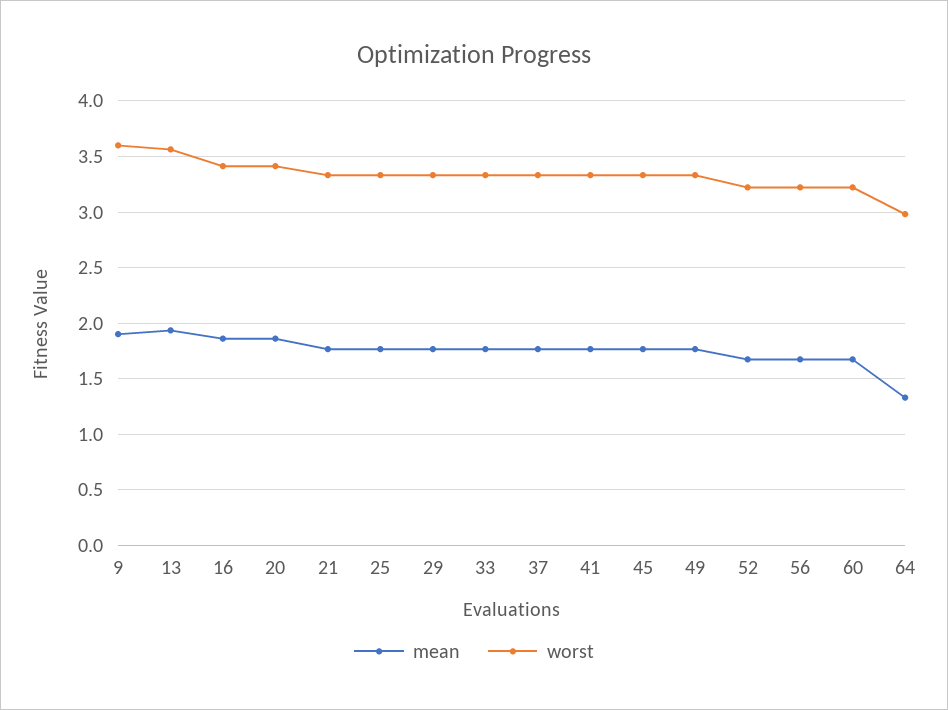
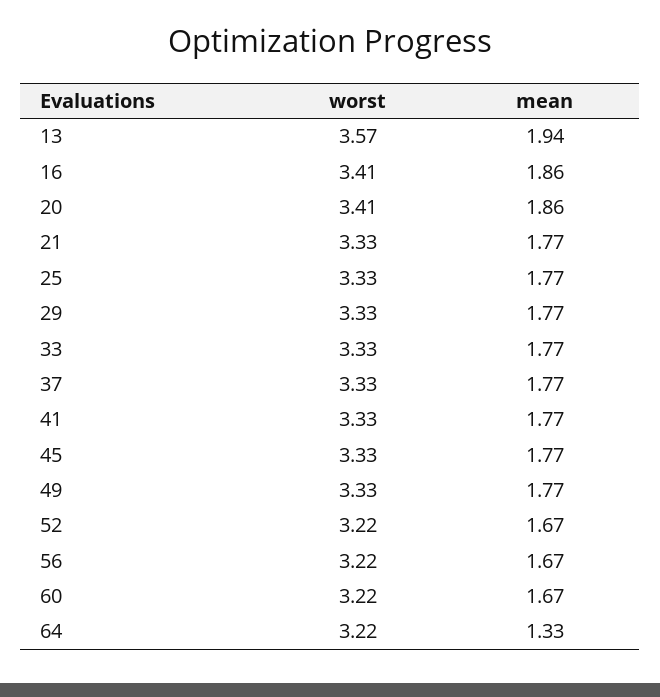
  {
    "mean": {
-     "9": 1.9,
      "13": 1.94,
      "16": 1.86,
      "20": 1.86,
      "21": 1.77,
      "25": 1.77,
      "29": 1.77,
      "33": 1.77,
      "37": 1.77,
      "41": 1.77,
      "45": 1.77,
      "49": 1.77,
      "52": 1.67,
      "56": 1.67,
      "60": 1.67,
      "64": 1.33
    },
    "worst": {
-     "9": 3.6,
      "13": 3.57,
      "16": 3.41,
      "20": 3.41,
      "21": 3.33,
      "25": 3.33,
      "29": 3.33,
      "33": 3.33,
      "37": 3.33,
      "41": 3.33,
      "45": 3.33,
      "49": 3.33,
      "52": 3.22,
      "56": 3.22,
      "60": 3.22,
-     "64": 3
+     "64": 3.22
    }
  }

